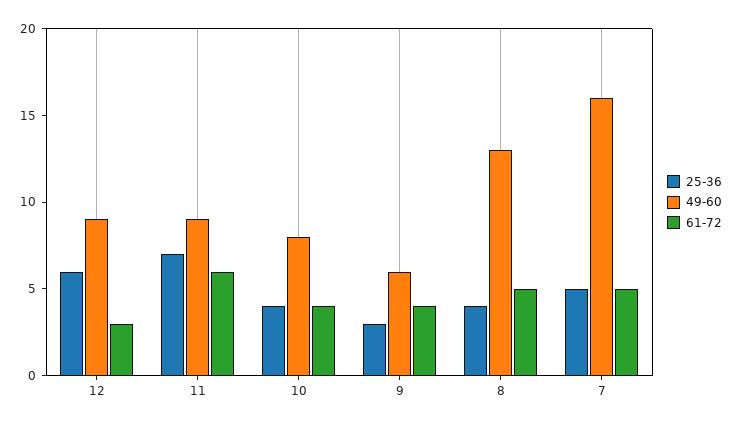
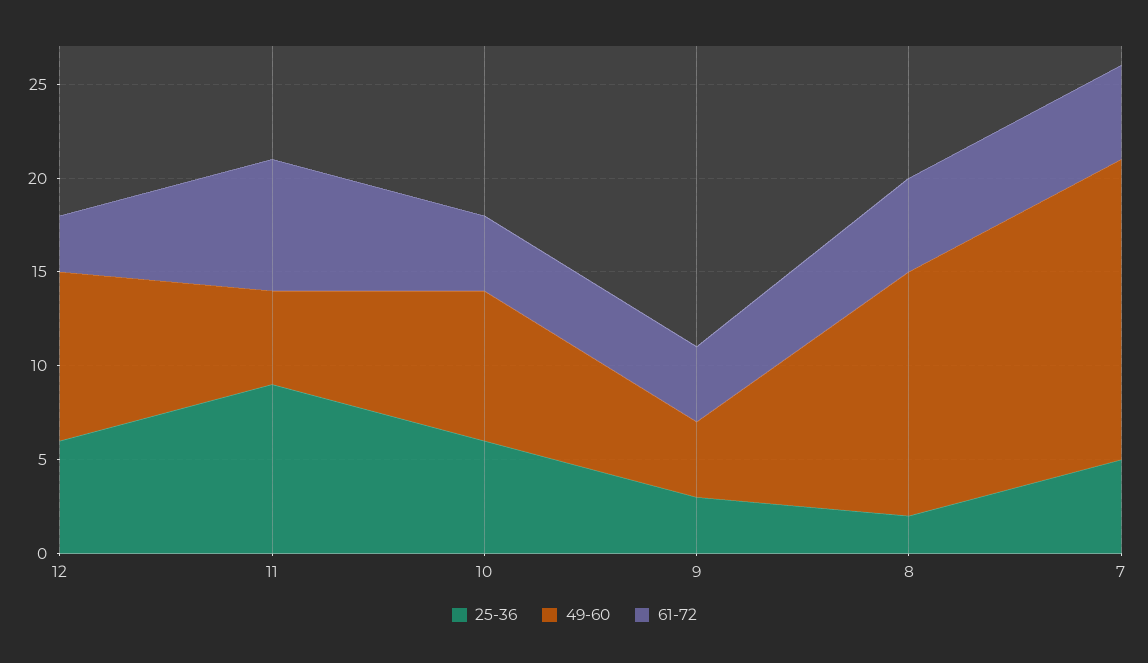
  {
    "25-36": {
      "12": 6,
-     "11": 7,
+     "11": 9,
-     "10": 4,
+     "10": 6,
      "9": 3,
-     "8": 4,
+     "8": 2,
      "7": 5
    },
    "49-60": {
      "12": 9,
-     "11": 9,
+     "11": 5,
      "10": 8,
-     "9": 6,
+     "9": 4,
      "8": 13,
      "7": 16
    },
    "61-72": {
      "12": 3,
-     "11": 6,
+     "11": 7,
      "10": 4,
      "9": 4,
      "8": 5,
      "7": 5
    }
  }

